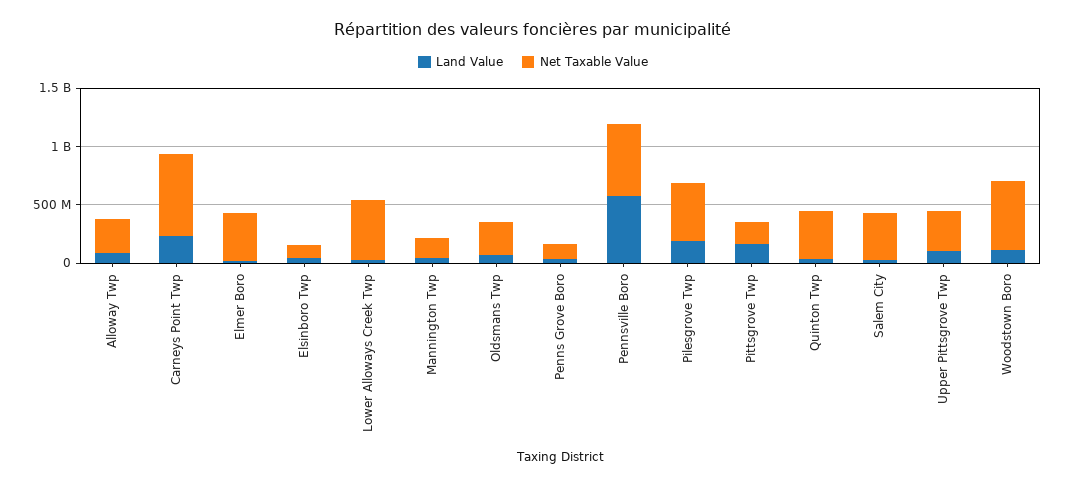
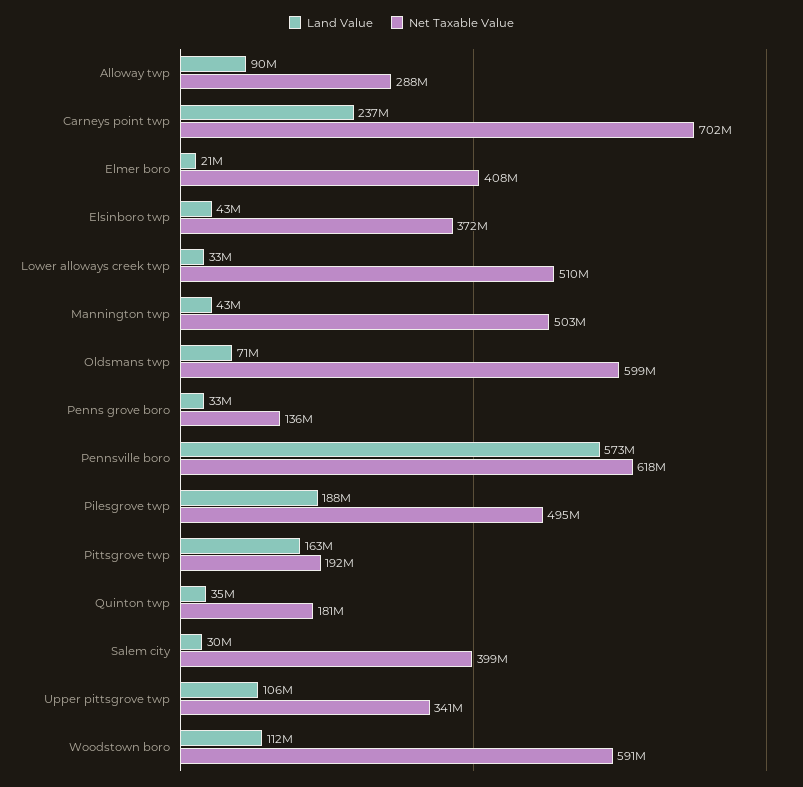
  {
    "Land Value": {
      "Alloway Twp": 90000000,
      "Carneys Point Twp": 237000000,
      "Elmer Boro": 21000000,
      "Elsinboro Twp": 43000000,
      "Lower Alloways Creek Twp": 33000000,
      "Mannington Twp": 43000000,
      "Oldsmans Twp": 71000000,
      "Penns Grove Boro": 33000000,
      "Pennsville Boro": 573000000,
      "Pilesgrove Twp": 188000000,
      "Pittsgrove Twp": 163000000,
      "Quinton Twp": 35000000,
      "Salem City": 30000000,
      "Upper Pittsgrove Twp": 106000000,
      "Woodstown Boro": 112000000
    },
    "Net Taxable Value": {
      "Alloway Twp": 288000000,
      "Carneys Point Twp": 702000000,
      "Elmer Boro": 408000000,
-     "Elsinboro Twp": 100000000,
+     "Elsinboro Twp": 372000000,
      "Lower Alloways Creek Twp": 510000000,
-     "Mannington Twp": 200000000,
+     "Mannington Twp": 503000000,
-     "Oldsmans Twp": 300000000,
+     "Oldsmans Twp": 599000000,
      "Penns Grove Boro": 136000000,
      "Pennsville Boro": 618000000,
      "Pilesgrove Twp": 495000000,
      "Pittsgrove Twp": 192000000,
-     "Quinton Twp": 400000000,
+     "Quinton Twp": 181000000,
      "Salem City": 399000000,
      "Upper Pittsgrove Twp": 341000000,
      "Woodstown Boro": 591000000
    }
  }

